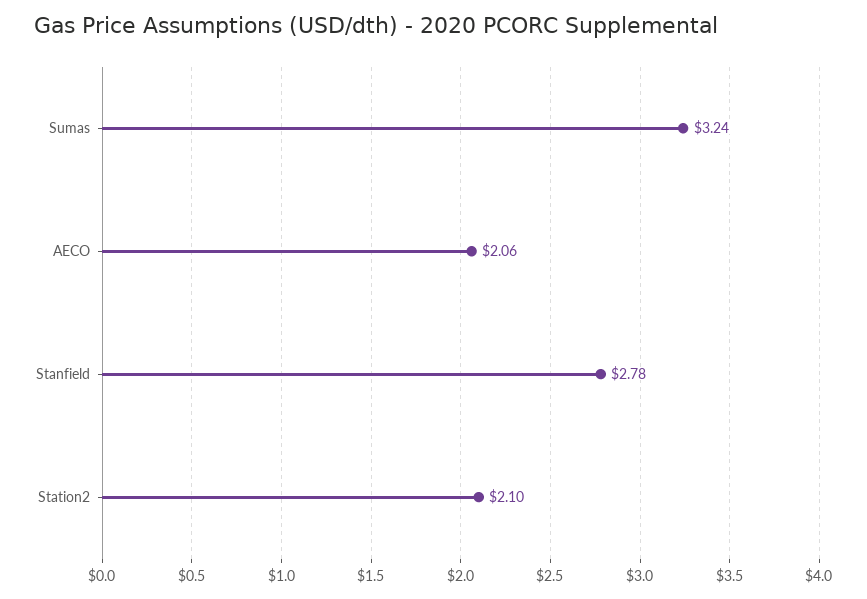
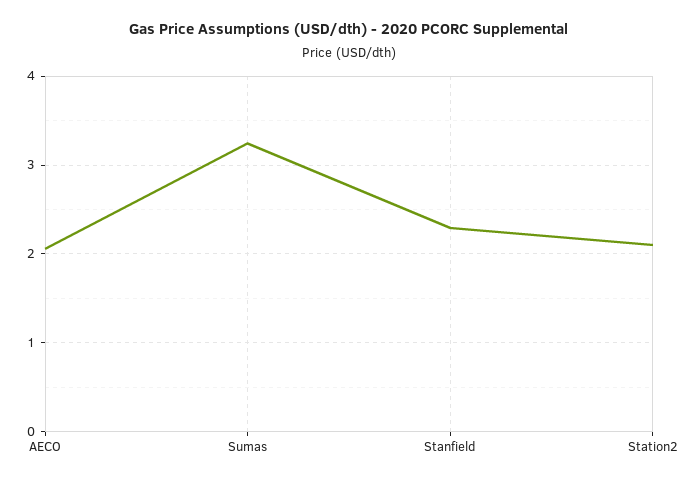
  {
    "Sumas": 3.24,
    "AECO": 2.06,
-   "Stanfield": 2.78,
+   "Stanfield": 2.3,
    "Station2": 2.1
  }

